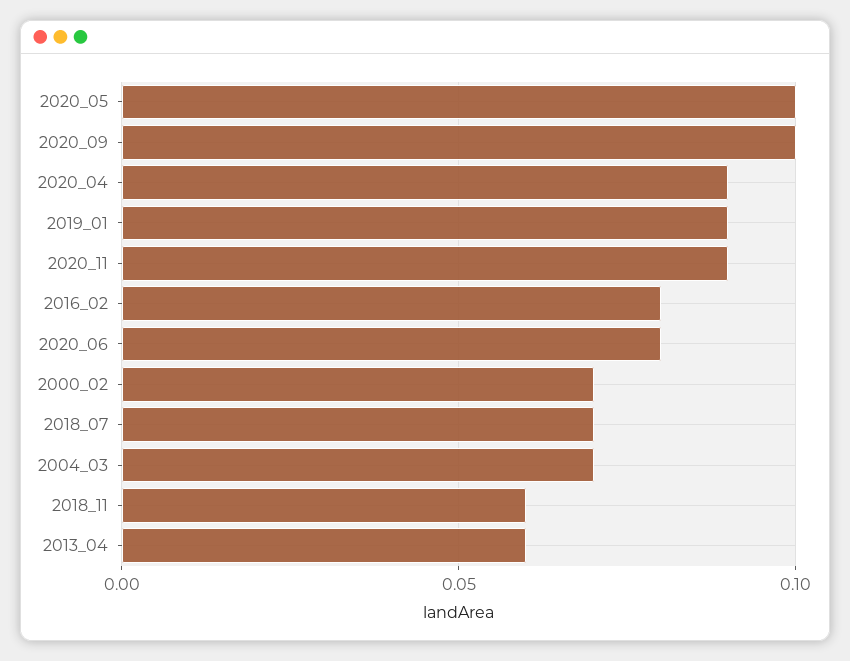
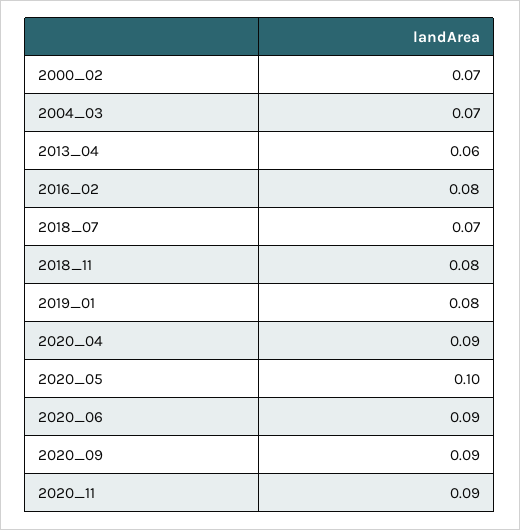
  {
    "2020_05": 0.1,
-   "2020_09": 0.1,
+   "2020_09": 0.09,
    "2020_04": 0.09,
-   "2019_01": 0.09,
+   "2019_01": 0.08,
    "2020_11": 0.09,
    "2016_02": 0.08,
-   "2020_06": 0.08,
+   "2020_06": 0.09,
    "2000_02": 0.07,
    "2018_07": 0.07,
    "2004_03": 0.07,
-   "2018_11": 0.06,
+   "2018_11": 0.08,
    "2013_04": 0.06
  }

